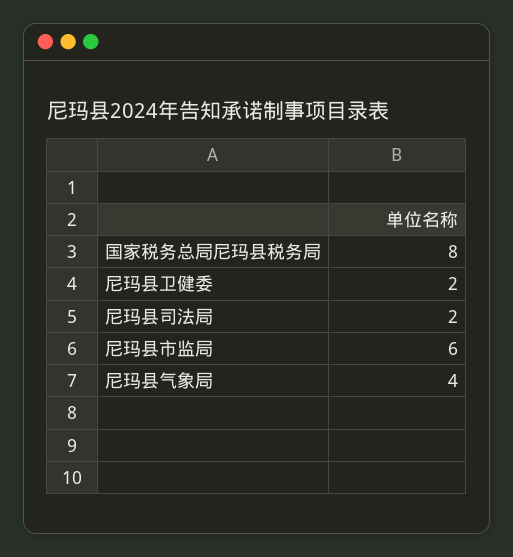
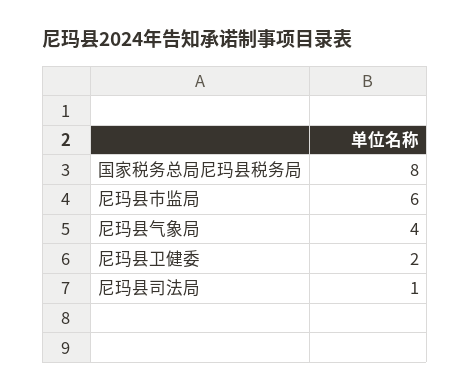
  {
    "国家税务总局尼玛县税务局": 8,
    "尼玛县卫健委": 2,
-   "尼玛县司法局": 2,
+   "尼玛县司法局": 1,
    "尼玛县市监局": 6,
    "尼玛县气象局": 4
  }

